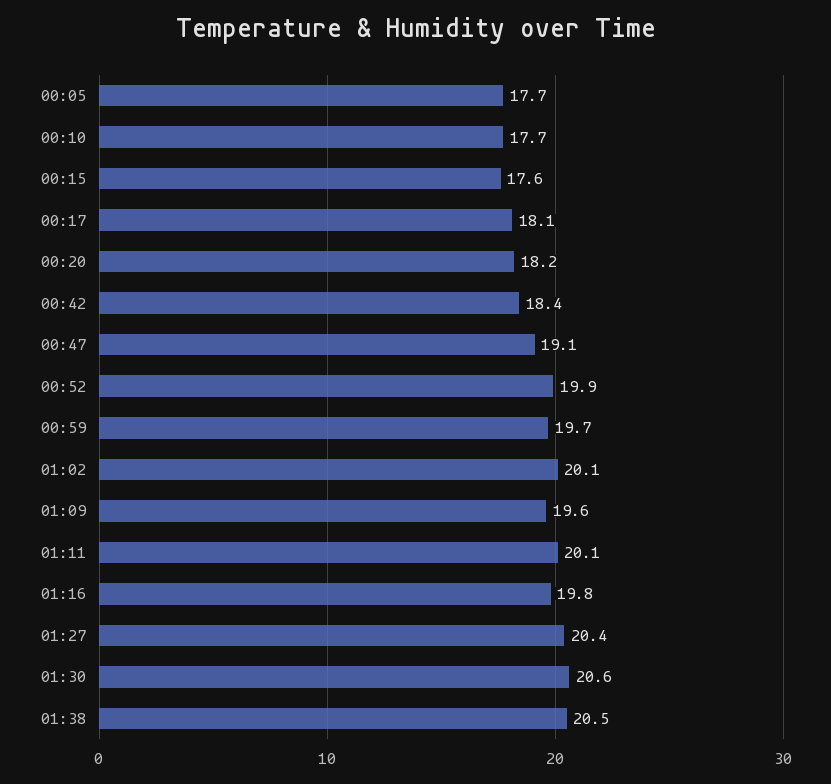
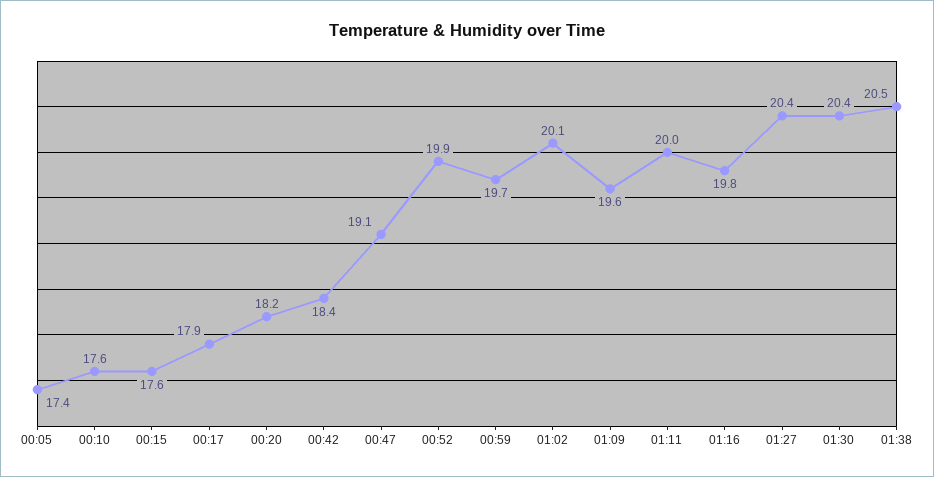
  {
-   "00:05": 17.7,
+   "00:05": 17.4,
-   "00:10": 17.7,
+   "00:10": 17.6,
    "00:15": 17.6,
-   "00:17": 18.1,
+   "00:17": 17.9,
    "00:20": 18.2,
    "00:42": 18.4,
    "00:47": 19.1,
    "00:52": 19.9,
    "00:59": 19.7,
    "01:02": 20.1,
    "01:09": 19.6,
-   "01:11": 20.1,
+   "01:11": 20,
    "01:16": 19.8,
    "01:27": 20.4,
-   "01:30": 20.6,
+   "01:30": 20.4,
    "01:38": 20.5
  }

